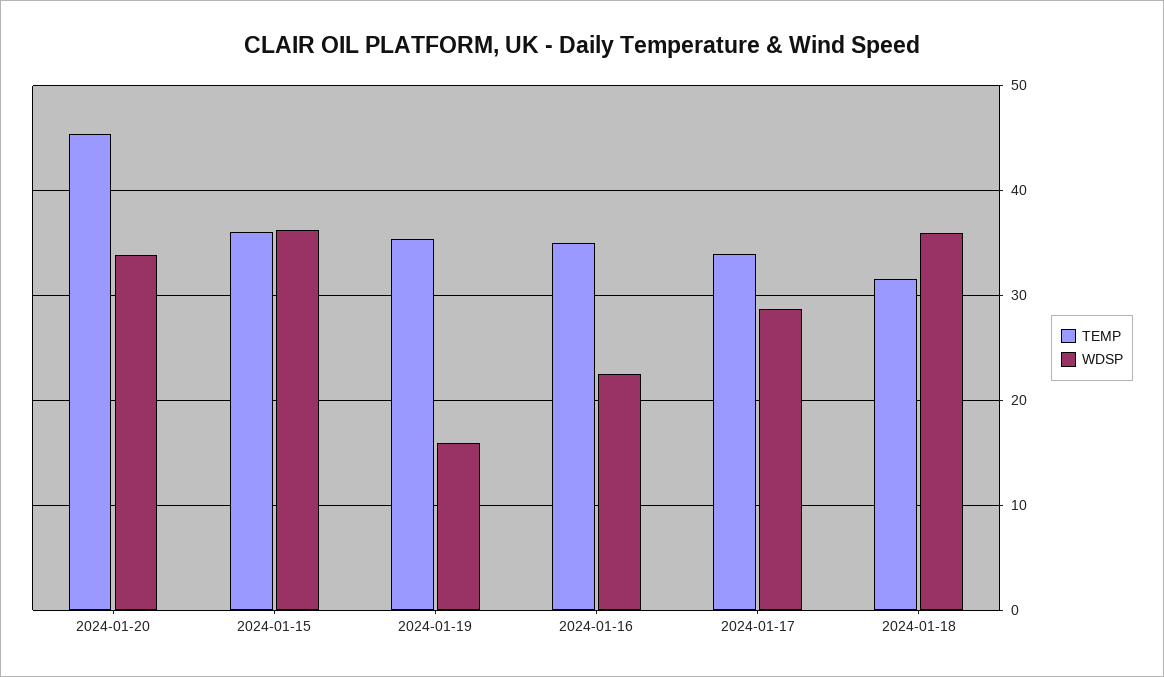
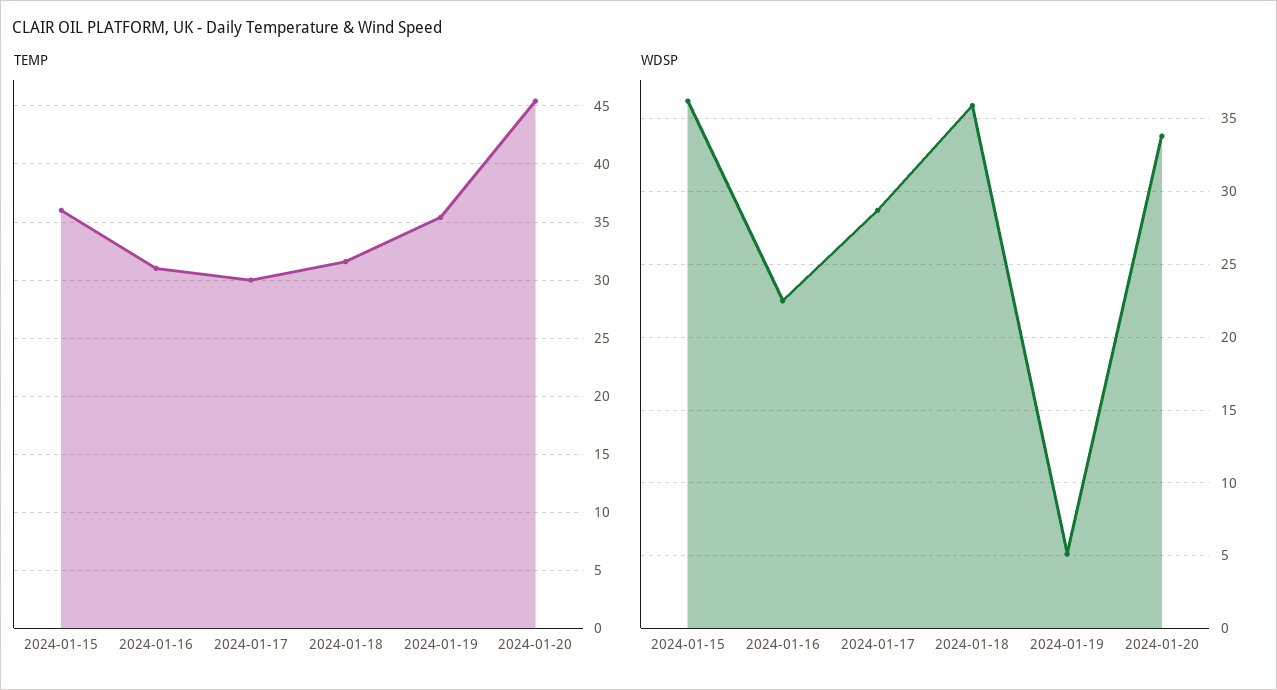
  {
    "TEMP": {
      "2024-01-20": 45,
      "2024-01-15": 36,
      "2024-01-19": 35,
-     "2024-01-16": 35,
+     "2024-01-16": 31,
-     "2024-01-17": 34,
+     "2024-01-17": 30,
      "2024-01-18": 32
    },
    "WDSP": {
      "2024-01-20": 34,
      "2024-01-15": 36,
-     "2024-01-19": 16,
+     "2024-01-19": 5,
      "2024-01-16": 22.5,
      "2024-01-17": 28.5,
      "2024-01-18": 36
    }
  }

